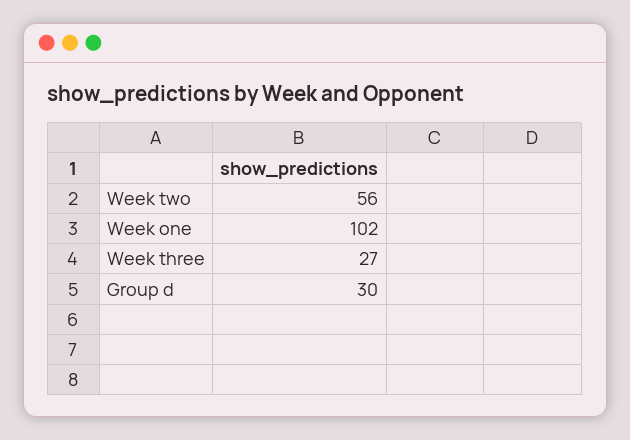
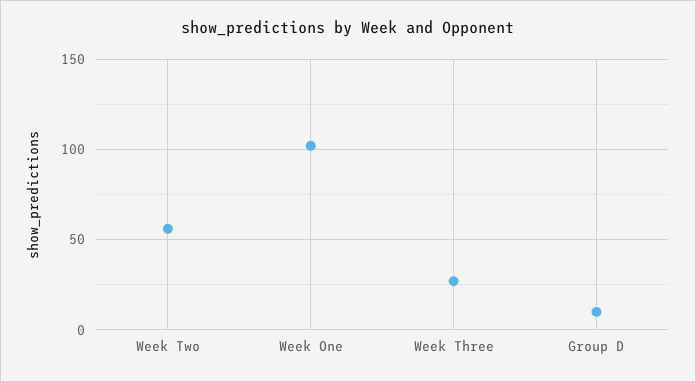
  {
    "Week two": 56,
    "Week one": 102,
    "Week three": 27,
-   "Group d": 30
+   "Group d": 10
  }

